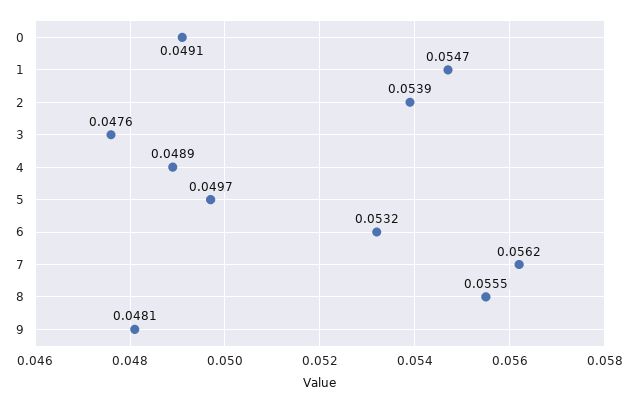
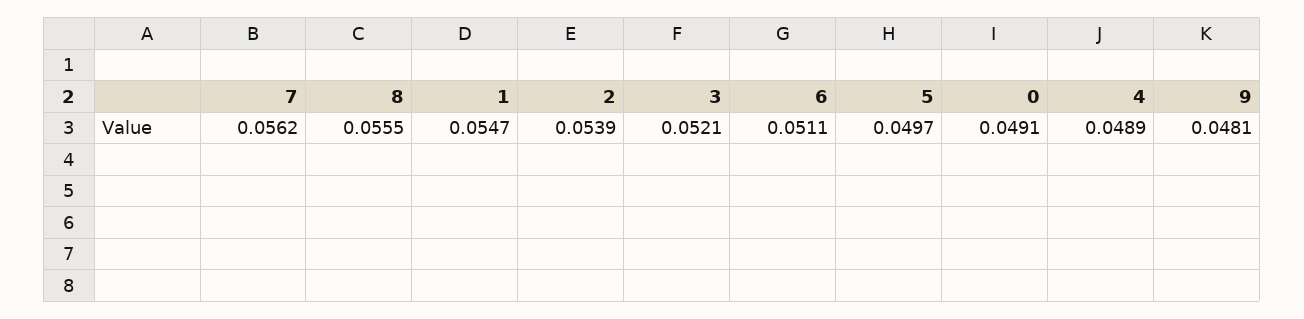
  {
    "0": 0.0491,
    "1": 0.0547,
    "2": 0.0539,
-   "3": 0.0476,
+   "3": 0.0521,
    "4": 0.0489,
    "5": 0.0497,
-   "6": 0.0532,
+   "6": 0.0511,
    "7": 0.0562,
    "8": 0.0555,
    "9": 0.0481
  }

